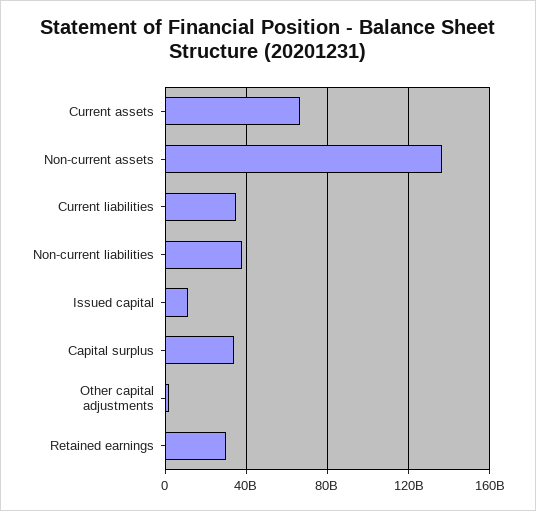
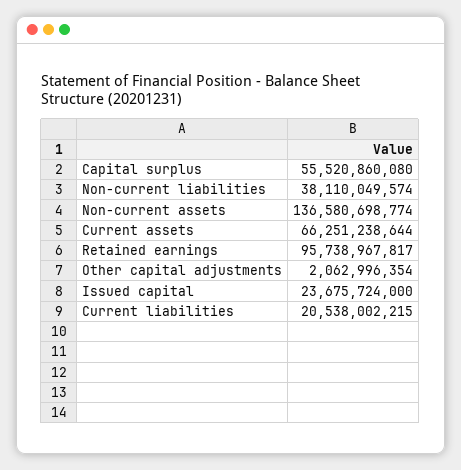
  {
    "Current assets": 66251238644,
    "Non-current assets": 136580698774,
-   "Current liabilities": 35000000000,
+   "Current liabilities": 20538002215,
    "Non-current liabilities": 38110049574,
-   "Issued capital": 10000000000,
+   "Issued capital": 23675724000,
-   "Capital surplus": 35000000000,
+   "Capital surplus": 55520860080,
    "Other capital adjustments": 2062996354,
-   "Retained earnings": 30000000000
+   "Retained earnings": 95738967817
  }

